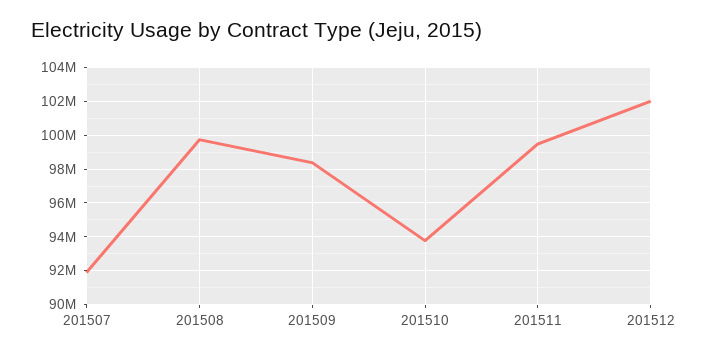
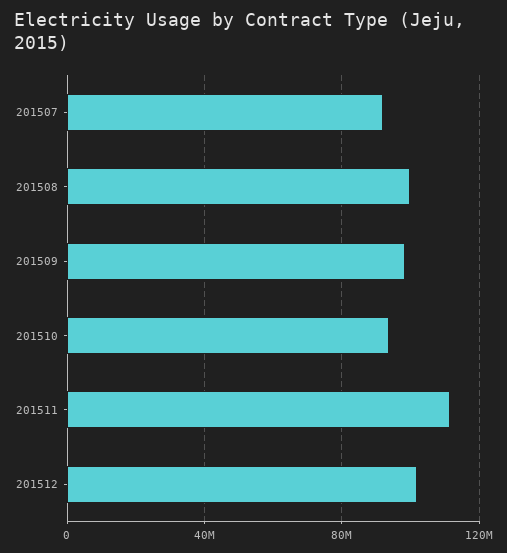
  {
    "201507": 92000000,
    "201508": 99500000,
    "201509": 98500000,
    "201510": 94000000,
-   "201511": 99500000,
+   "201511": 110000000,
    "201512": 102000000
  }

